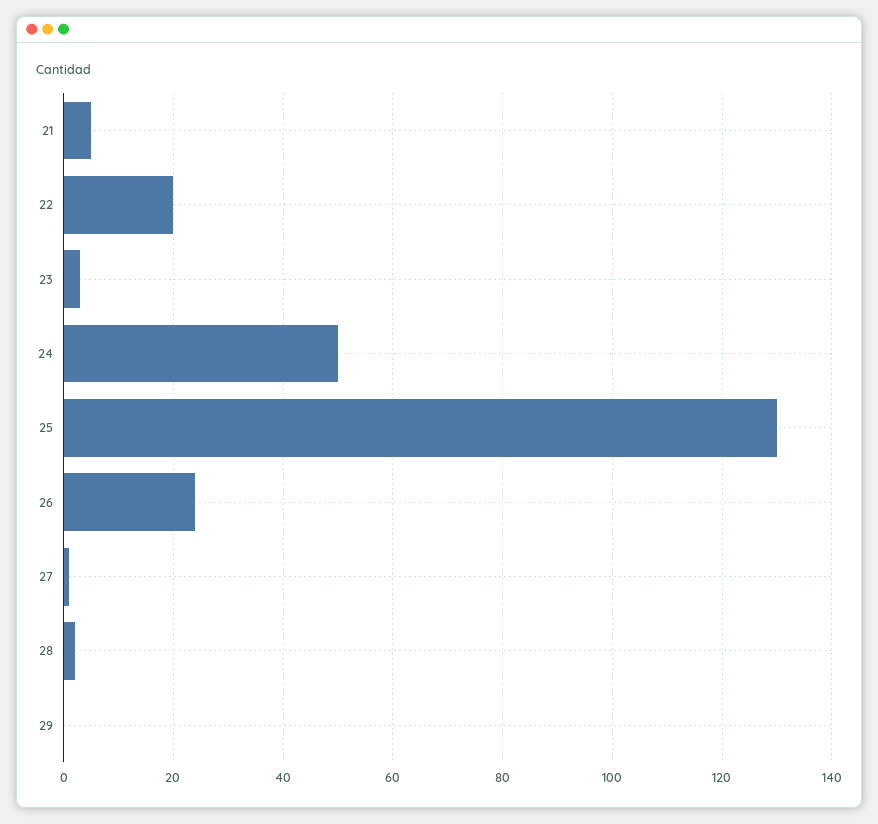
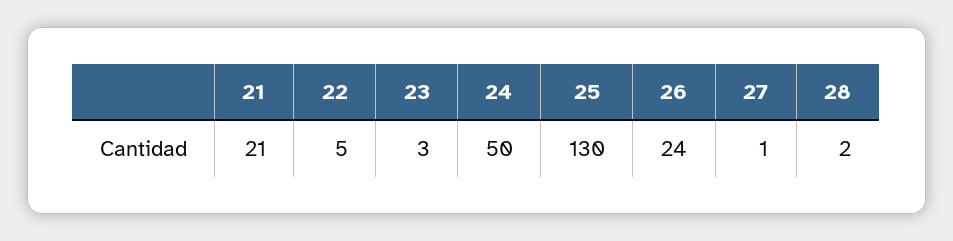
  {
-   "21": 5,
+   "21": 21,
-   "22": 20,
+   "22": 5,
    "23": 3,
    "24": 50,
    "25": 130,
    "26": 24,
    "27": 1,
-   "28": 2,
+   "28": 2
-   "29": 0
  }

